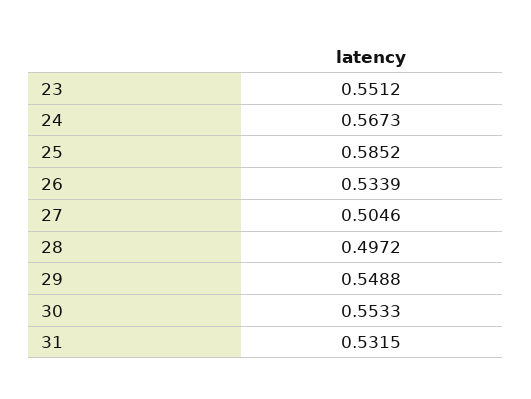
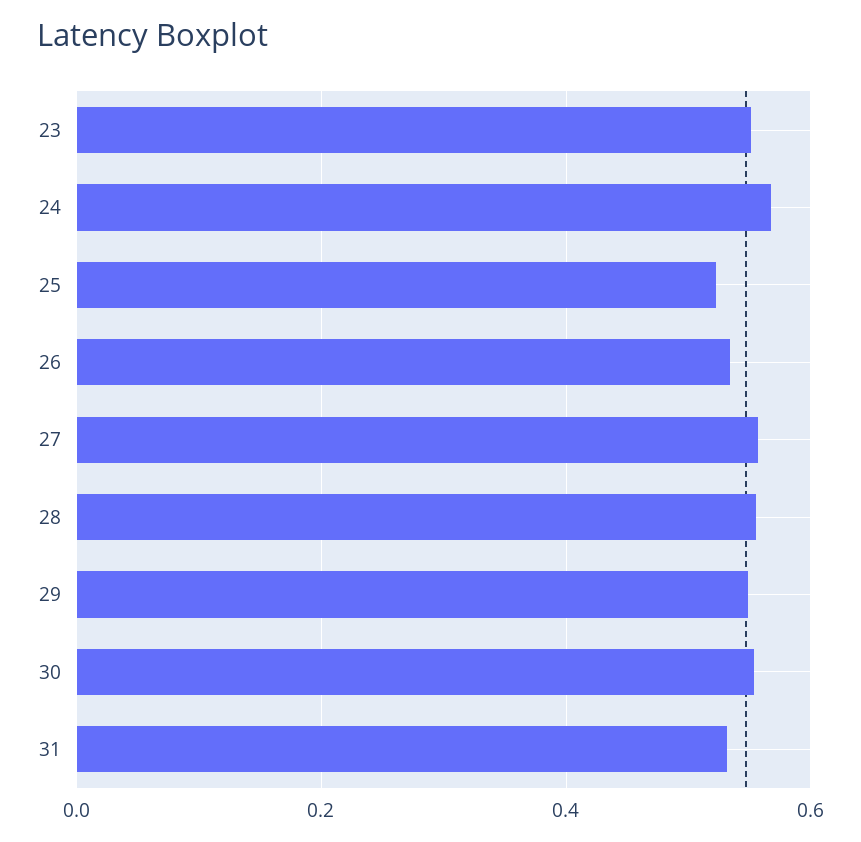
  {
    "23": 0.5512,
    "24": 0.5673,
-   "25": 0.5852,
+   "25": 0.52,
    "26": 0.5339,
-   "27": 0.5046,
+   "27": 0.56,
-   "28": 0.4972,
+   "28": 0.56,
    "29": 0.5488,
    "30": 0.5533,
    "31": 0.5315
  }

